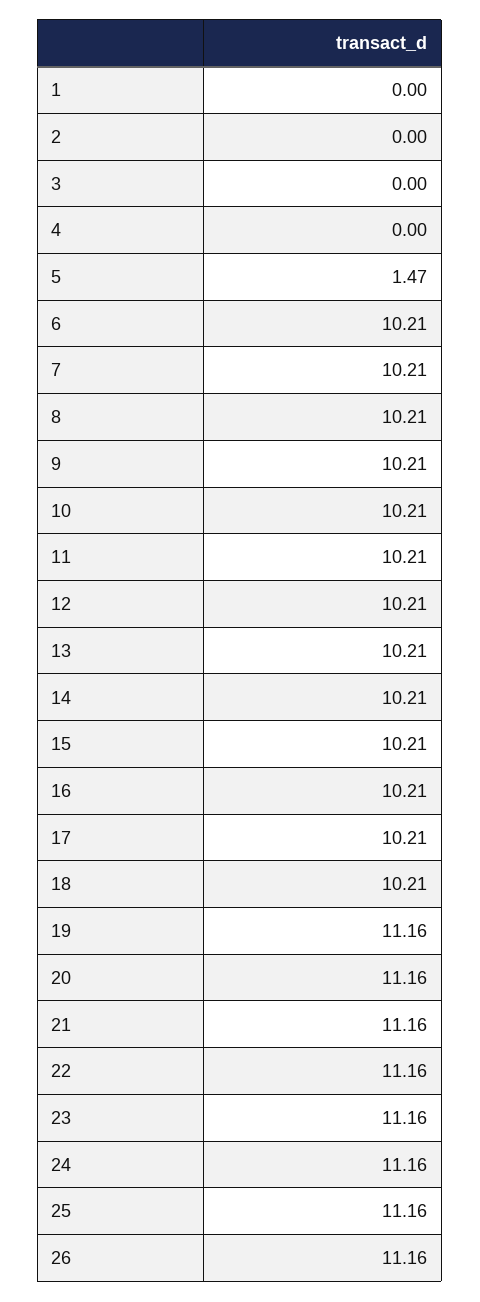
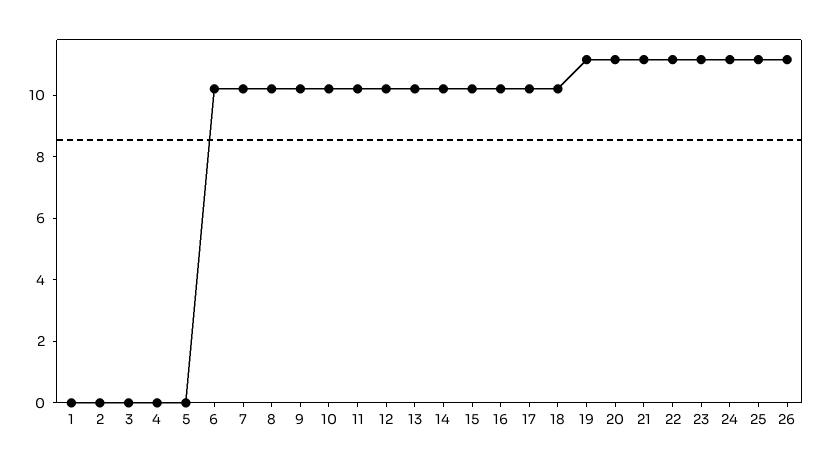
  {
    "1": 0,
    "2": 0,
    "3": 0,
    "4": 0,
-   "5": 1.47,
+   "5": 0,
    "6": 10.21,
    "7": 10.21,
    "8": 10.21,
    "9": 10.21,
    "10": 10.21,
    "11": 10.21,
    "12": 10.21,
    "13": 10.21,
    "14": 10.21,
    "15": 10.21,
    "16": 10.21,
    "17": 10.21,
    "18": 10.21,
    "19": 11.16,
    "20": 11.16,
    "21": 11.16,
    "22": 11.16,
    "23": 11.16,
    "24": 11.16,
    "25": 11.16,
    "26": 11.16
  }

